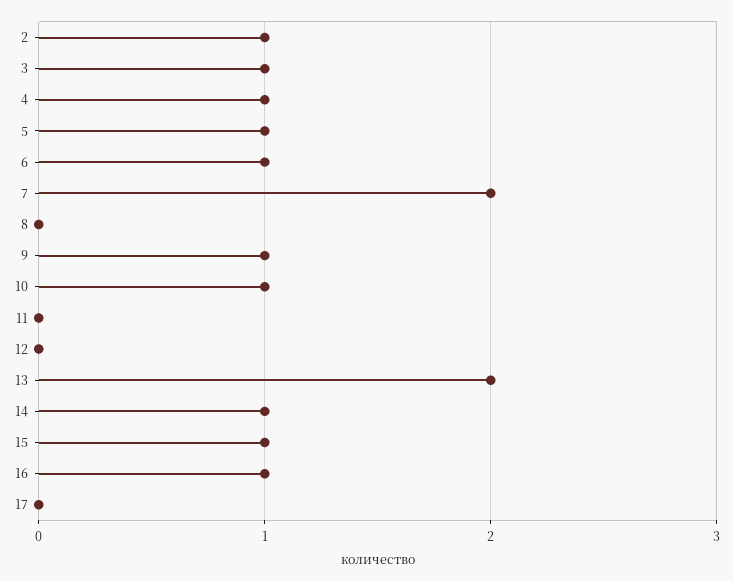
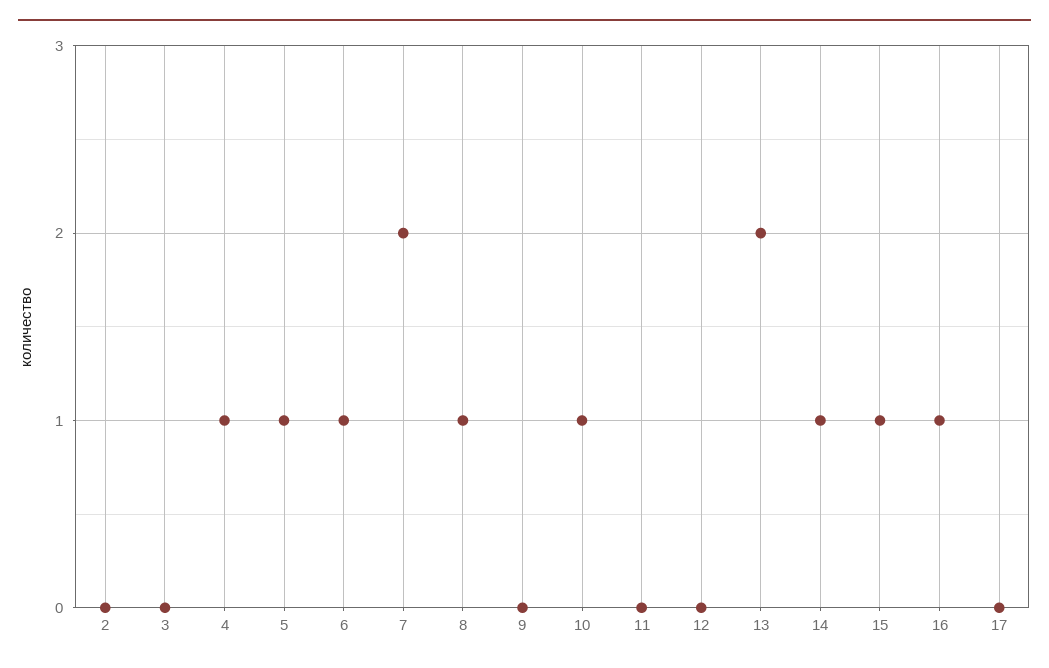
  {
-   "2": 1,
+   "2": 0,
-   "3": 1,
+   "3": 0,
    "4": 1,
    "5": 1,
    "6": 1,
    "7": 2,
-   "8": 0,
+   "8": 1,
-   "9": 1,
+   "9": 0,
    "10": 1,
    "11": 0,
    "12": 0,
    "13": 2,
    "14": 1,
    "15": 1,
    "16": 1,
    "17": 0
  }

